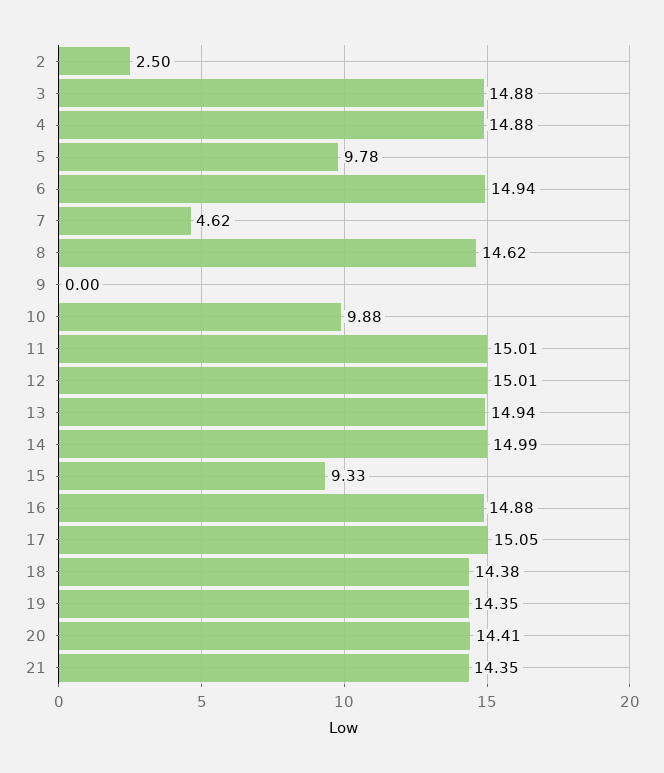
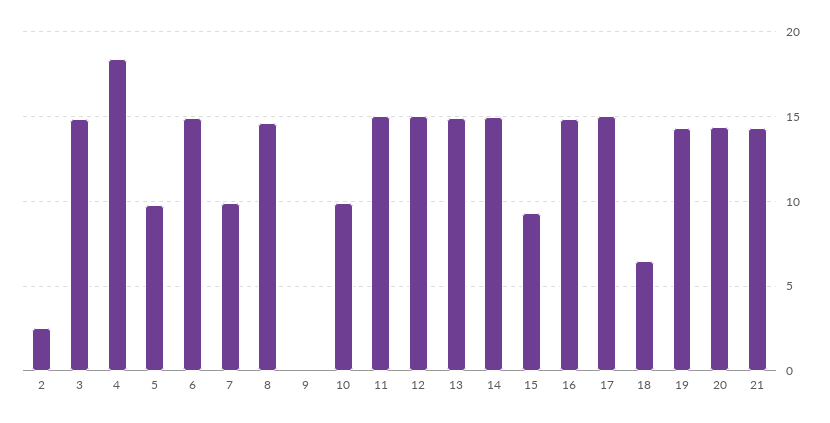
  {
    "2": 2.5,
    "3": 14.88,
-   "4": 14.88,
+   "4": 18.5,
    "5": 9.78,
    "6": 14.94,
-   "7": 4.62,
+   "7": 10,
    "8": 14.62,
    "9": 0,
    "10": 9.88,
    "11": 15.01,
    "12": 15.01,
    "13": 14.94,
    "14": 14.99,
    "15": 9.33,
    "16": 14.88,
    "17": 15.05,
-   "18": 14.38,
+   "18": 6.5,
    "19": 14.35,
    "20": 14.41,
    "21": 14.35
  }

